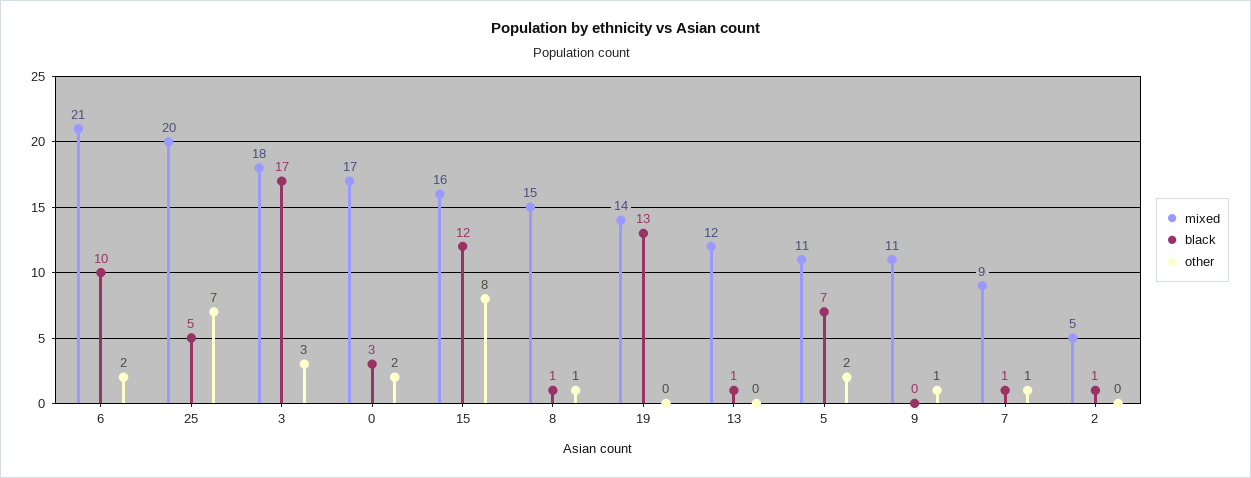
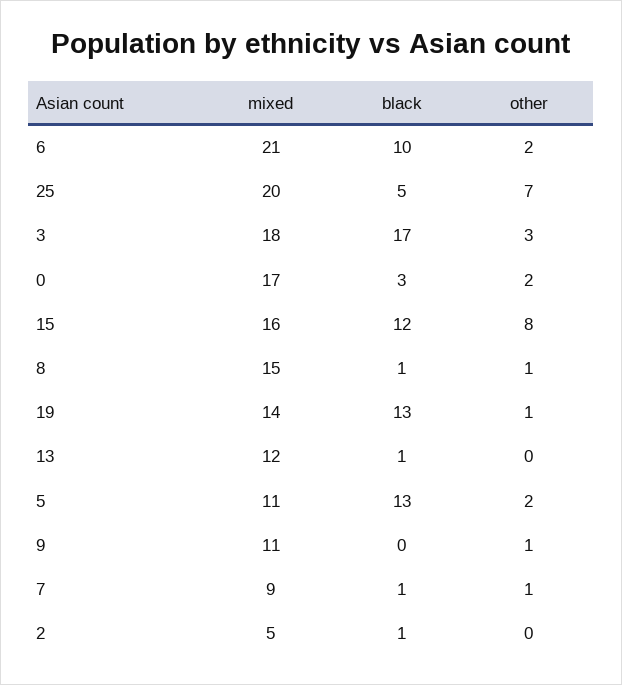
  {
    "mixed": {
      "6": 21,
      "25": 20,
      "3": 18,
      "0": 17,
      "15": 16,
      "8": 15,
      "19": 14,
      "13": 12,
      "5": 11,
      "9": 11,
      "7": 9,
      "2": 5
    },
    "black": {
      "6": 10,
      "25": 5,
      "3": 17,
      "0": 3,
      "15": 12,
      "8": 1,
      "19": 13,
      "13": 1,
-     "5": 7,
+     "5": 13,
      "9": 0,
      "7": 1,
      "2": 1
    },
    "other": {
      "6": 2,
      "25": 7,
      "3": 3,
      "0": 2,
      "15": 8,
      "8": 1,
-     "19": 0,
+     "19": 1,
      "13": 0,
      "5": 2,
      "9": 1,
      "7": 1,
      "2": 0
    }
  }

